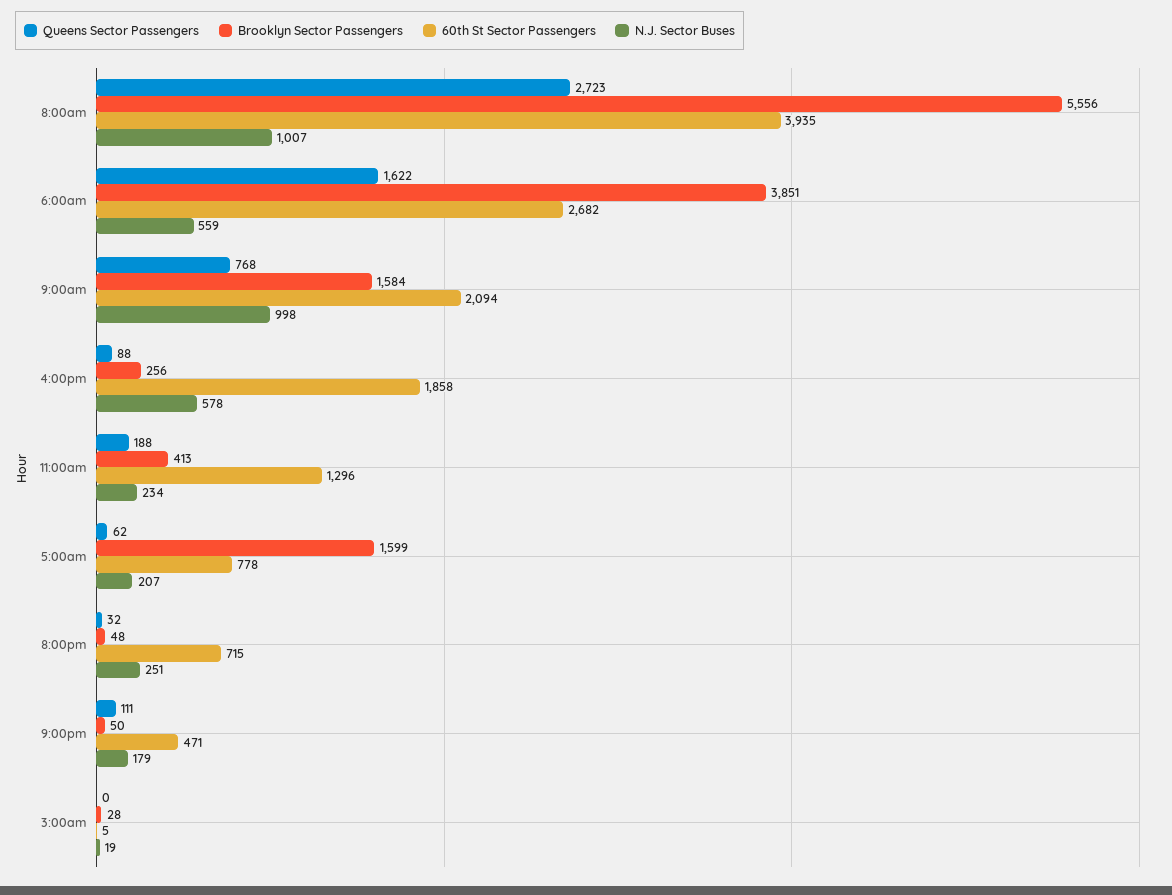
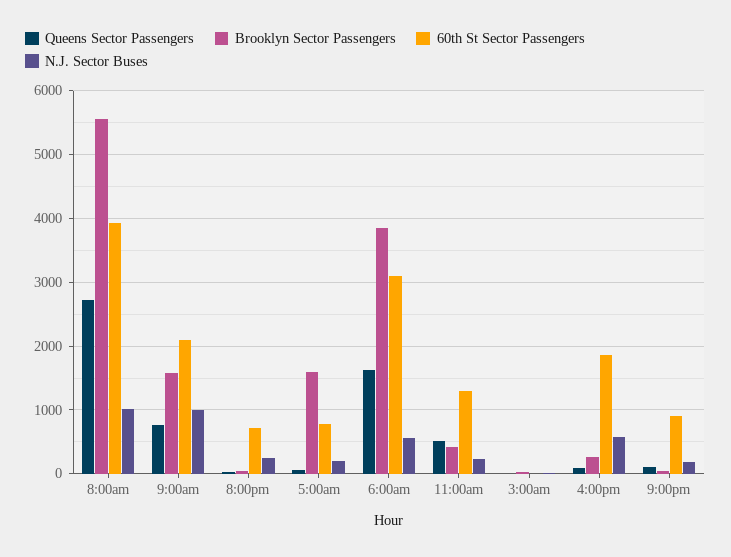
  {
    "Queens Sector Passengers": {
      "8:00am": 2723,
      "6:00am": 1622,
      "9:00am": 768,
      "4:00pm": 88,
-     "11:00am": 188,
+     "11:00am": 500,
      "5:00am": 62,
      "8:00pm": 32,
      "9:00pm": 111,
      "3:00am": 0
    },
    "Brooklyn Sector Passengers": {
      "8:00am": 5556,
      "6:00am": 3851,
      "9:00am": 1584,
      "4:00pm": 256,
      "11:00am": 413,
      "5:00am": 1599,
      "8:00pm": 48,
      "9:00pm": 50,
      "3:00am": 28
    },
    "60th St Sector Passengers": {
      "8:00am": 3935,
-     "6:00am": 2682,
+     "6:00am": 3100,
      "9:00am": 2094,
      "4:00pm": 1858,
      "11:00am": 1296,
      "5:00am": 778,
      "8:00pm": 715,
-     "9:00pm": 471,
+     "9:00pm": 900,
      "3:00am": 5
    },
    "N.J. Sector Buses": {
      "8:00am": 1007,
      "6:00am": 559,
      "9:00am": 998,
      "4:00pm": 578,
      "11:00am": 234,
      "5:00am": 207,
      "8:00pm": 251,
      "9:00pm": 179,
      "3:00am": 19
    }
  }

